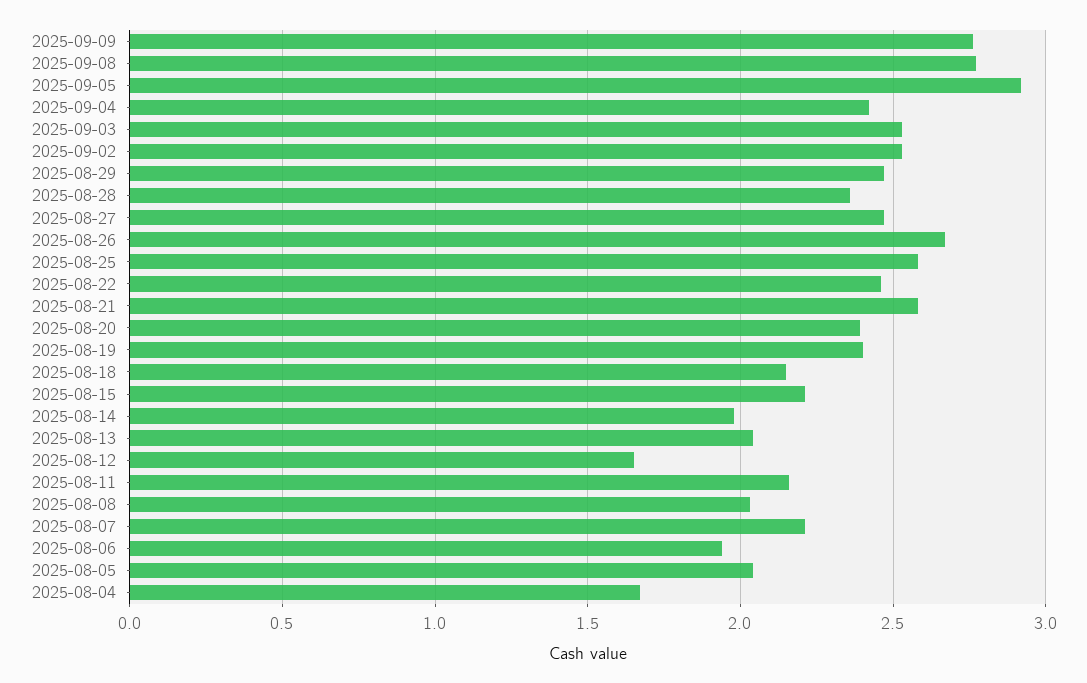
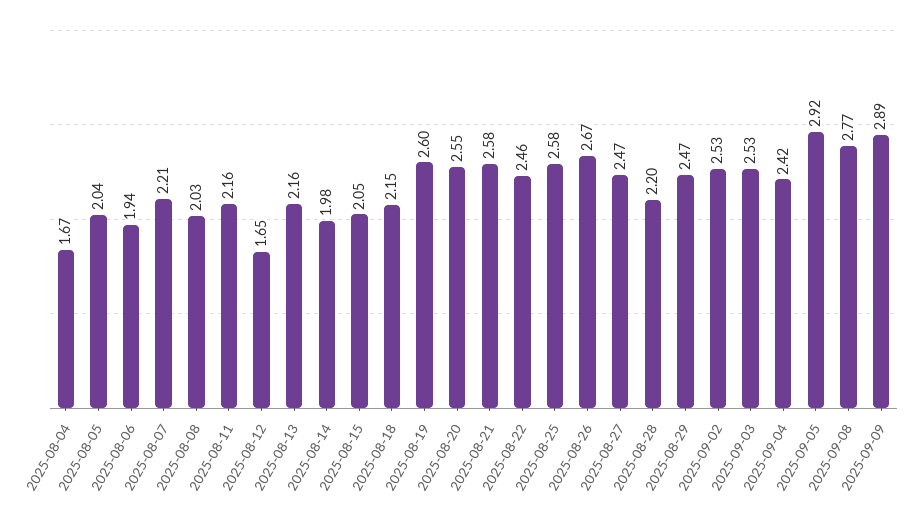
  {
-   "2025-09-09": 2.75,
+   "2025-09-09": 2.89,
    "2025-09-08": 2.77,
    "2025-09-05": 2.92,
    "2025-09-04": 2.42,
    "2025-09-03": 2.53,
    "2025-09-02": 2.53,
    "2025-08-29": 2.47,
-   "2025-08-28": 2.35,
+   "2025-08-28": 2.2,
    "2025-08-27": 2.47,
    "2025-08-26": 2.67,
    "2025-08-25": 2.58,
    "2025-08-22": 2.46,
    "2025-08-21": 2.58,
-   "2025-08-20": 2.4,
+   "2025-08-20": 2.55,
-   "2025-08-19": 2.4,
+   "2025-08-19": 2.6,
    "2025-08-18": 2.15,
-   "2025-08-15": 2.2,
+   "2025-08-15": 2.05,
    "2025-08-14": 1.98,
-   "2025-08-13": 2.05,
+   "2025-08-13": 2.16,
    "2025-08-12": 1.65,
    "2025-08-11": 2.16,
    "2025-08-08": 2.03,
    "2025-08-07": 2.21,
    "2025-08-06": 1.94,
    "2025-08-05": 2.04,
    "2025-08-04": 1.67
  }

